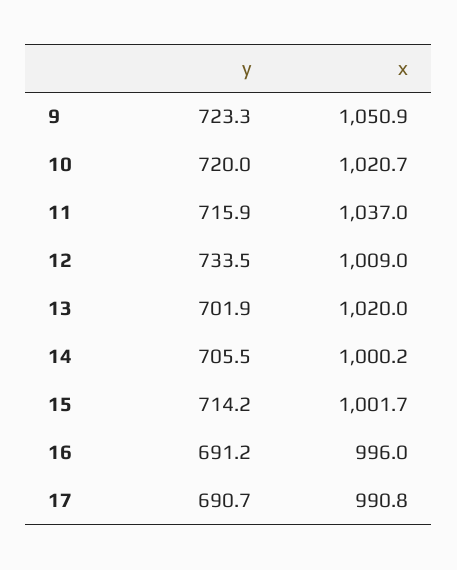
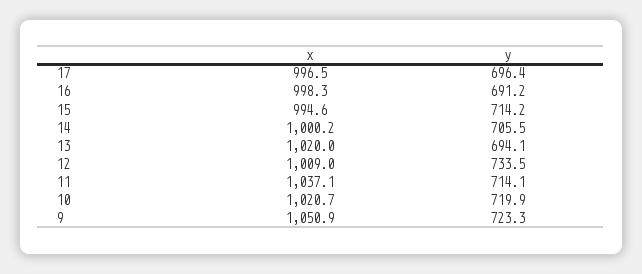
  {
    "y": {
      "9": 723.3,
-     "10": 720,
+     "10": 719.9,
-     "11": 715.9,
+     "11": 714.1,
      "12": 733.5,
-     "13": 701.9,
+     "13": 694.1,
      "14": 705.5,
      "15": 714.2,
      "16": 691.2,
-     "17": 690.7
+     "17": 696.4
    },
    "x": {
      "9": 1050.9,
      "10": 1020.7,
-     "11": 1037,
+     "11": 1037.1,
      "12": 1009,
      "13": 1020,
      "14": 1000.2,
-     "15": 1001.7,
+     "15": 994.6,
-     "16": 996,
+     "16": 998.3,
-     "17": 990.8
+     "17": 996.5
    }
  }

